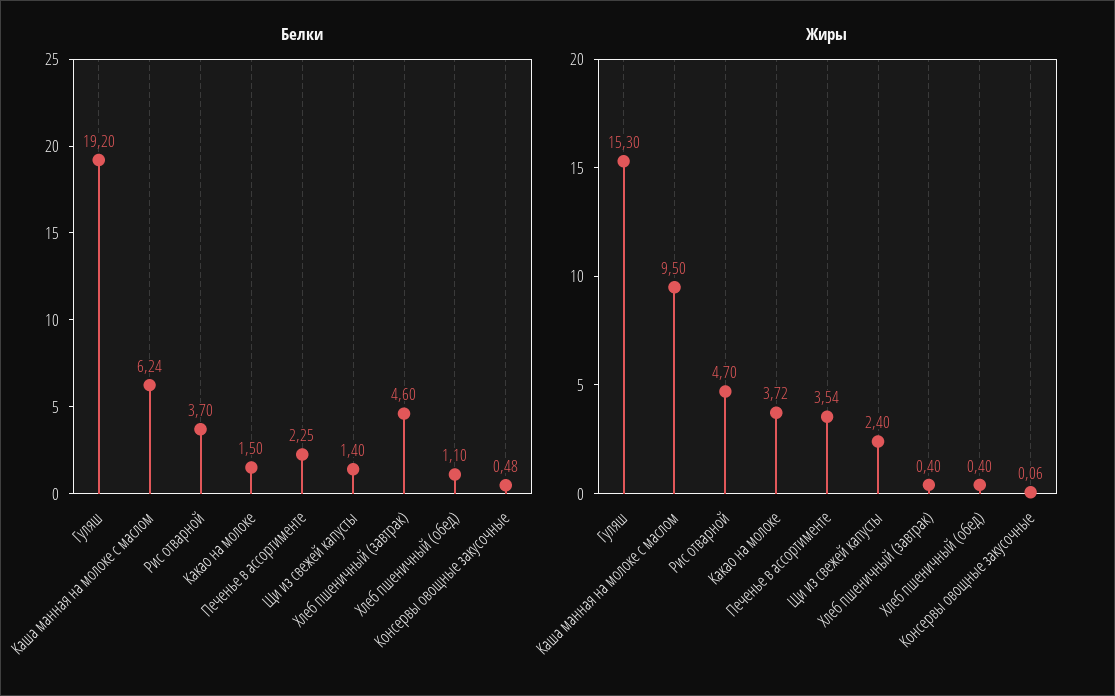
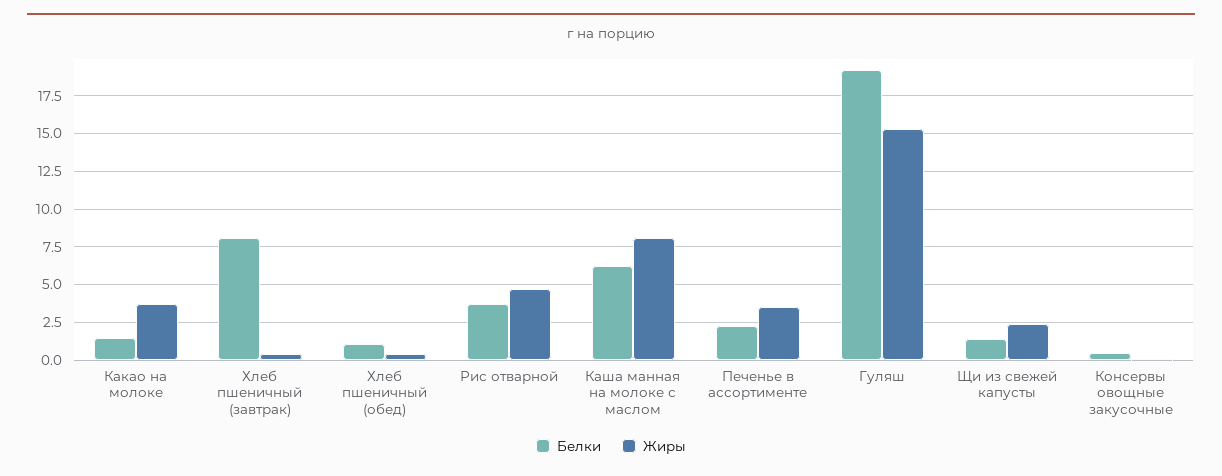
  {
    "Белки": {
      "Гуляш": 19.2,
      "Каша манная на молоке с маслом": 6.24,
      "Рис отварной": 3.7,
      "Какао на молоке": 1.5,
      "Печенье в ассортименте": 2.25,
      "Щи из свежей капусты": 1.4,
-     "Хлеб пшеничный (завтрак)": 4.6,
+     "Хлеб пшеничный (завтрак)": 8,
      "Хлеб пшеничный (обед)": 1.1,
      "Консервы овощные закусочные": 0.48
    },
    "Жиры": {
      "Гуляш": 15.3,
-     "Каша манная на молоке с маслом": 9.5,
+     "Каша манная на молоке с маслом": 8,
      "Рис отварной": 4.7,
      "Какао на молоке": 3.72,
      "Печенье в ассортименте": 3.54,
      "Щи из свежей капусты": 2.4,
      "Хлеб пшеничный (завтрак)": 0.4,
      "Хлеб пшеничный (обед)": 0.4,
      "Консервы овощные закусочные": 0.06
    }
  }

